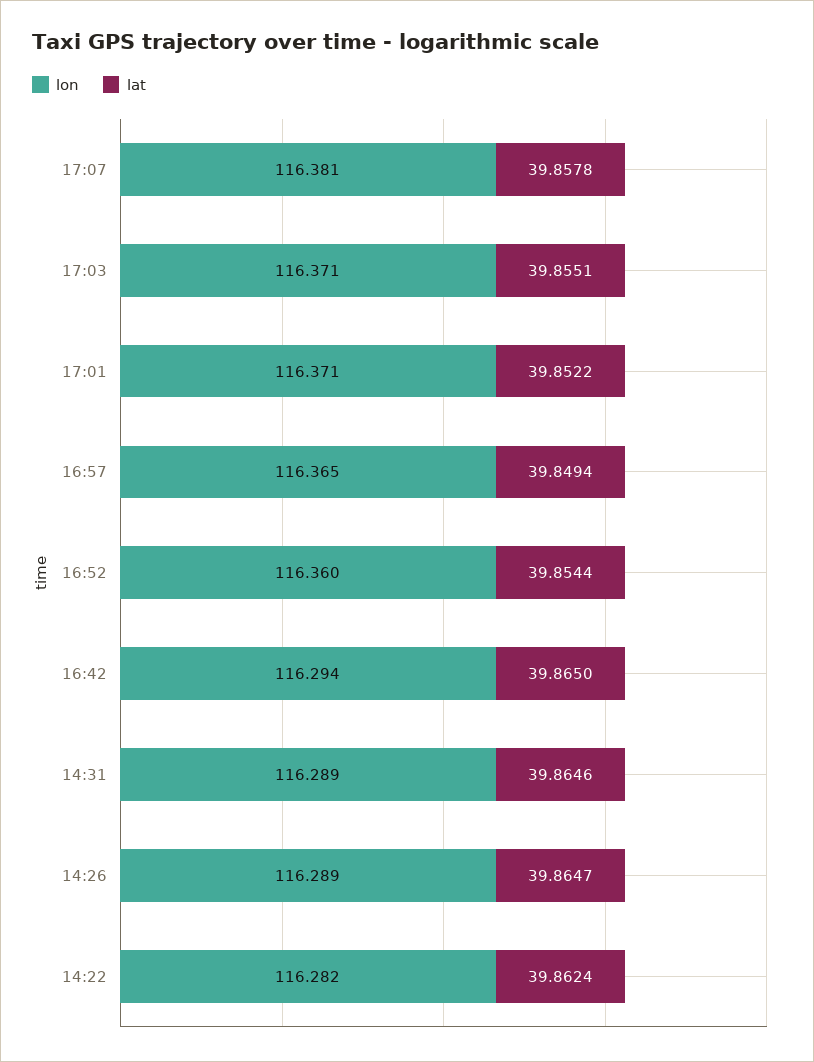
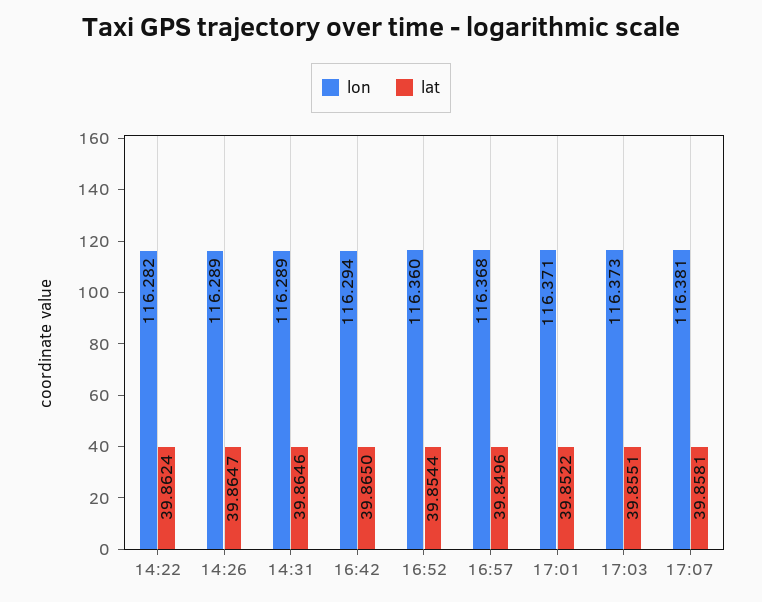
  {
    "lon": {
      "17:07": 116.381,
-     "17:03": 116.371,
+     "17:03": 116.373,
      "17:01": 116.371,
-     "16:57": 116.365,
+     "16:57": 116.368,
      "16:52": 116.36,
      "16:42": 116.294,
      "14:31": 116.289,
      "14:26": 116.289,
      "14:22": 116.282
    },
    "lat": {
-     "17:07": 39.8578,
+     "17:07": 39.8581,
      "17:03": 39.8551,
      "17:01": 39.8522,
-     "16:57": 39.8494,
+     "16:57": 39.8496,
      "16:52": 39.8544,
      "16:42": 39.865,
      "14:31": 39.8646,
      "14:26": 39.8647,
      "14:22": 39.8624
    }
  }

